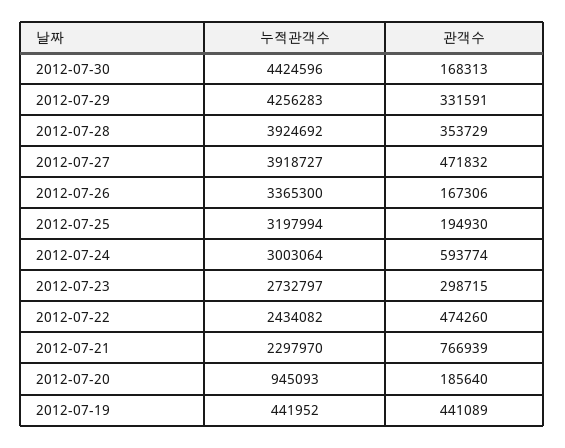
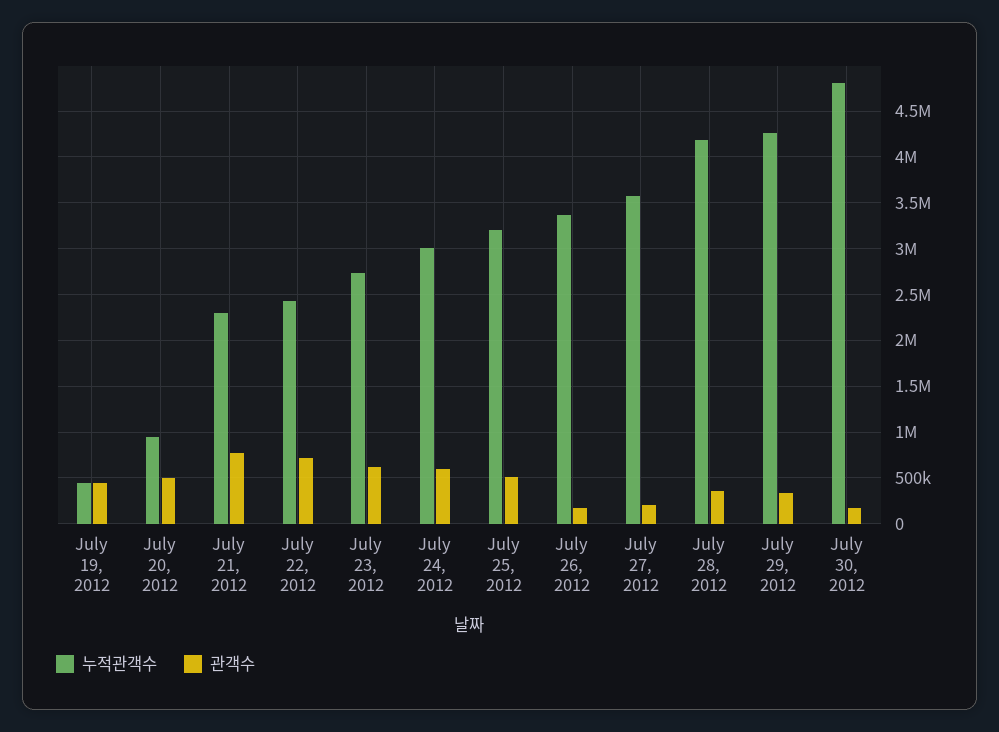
  {
    "누적관객수": {
-     "2012-07-30": 4424596,
+     "2012-07-30": 4800000,
      "2012-07-29": 4256283,
-     "2012-07-28": 3924692,
+     "2012-07-28": 4200000,
-     "2012-07-27": 3918727,
+     "2012-07-27": 3600000,
      "2012-07-26": 3365300,
      "2012-07-25": 3197994,
      "2012-07-24": 3003064,
      "2012-07-23": 2732797,
      "2012-07-22": 2434082,
      "2012-07-21": 2297970,
      "2012-07-20": 945093,
      "2012-07-19": 441952
    },
    "관객수": {
      "2012-07-30": 168313,
      "2012-07-29": 331591,
      "2012-07-28": 353729,
-     "2012-07-27": 471832,
+     "2012-07-27": 200000,
      "2012-07-26": 167306,
-     "2012-07-25": 194930,
+     "2012-07-25": 500000,
      "2012-07-24": 593774,
-     "2012-07-23": 298715,
+     "2012-07-23": 600000,
-     "2012-07-22": 474260,
+     "2012-07-22": 700000,
      "2012-07-21": 766939,
-     "2012-07-20": 185640,
+     "2012-07-20": 500000,
      "2012-07-19": 441089
    }
  }

